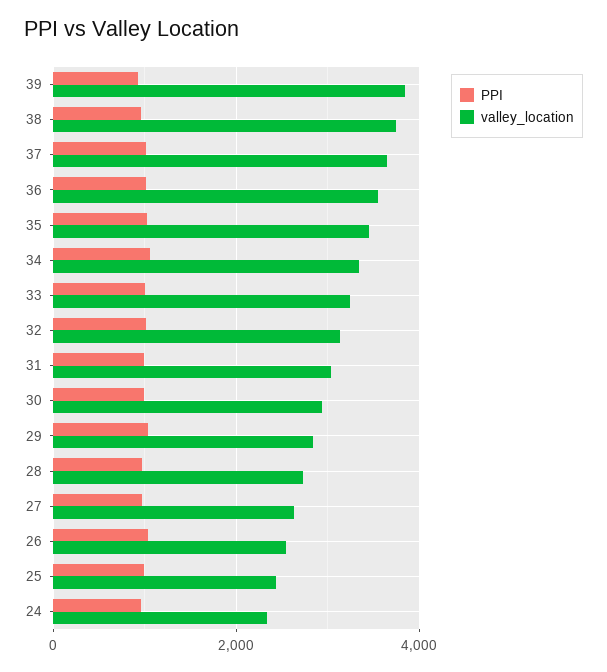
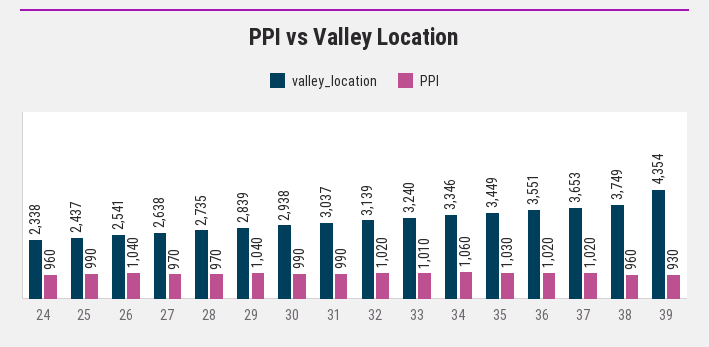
  {
    "PPI": {
      "39": 930,
      "38": 960,
      "37": 1020,
      "36": 1020,
      "35": 1030,
      "34": 1060,
      "33": 1010,
      "32": 1020,
      "31": 990,
      "30": 990,
      "29": 1040,
      "28": 970,
      "27": 970,
      "26": 1040,
      "25": 990,
      "24": 960
    },
    "valley_location": {
-     "39": 3800,
+     "39": 4354,
      "38": 3749,
      "37": 3653,
      "36": 3551,
      "35": 3449,
      "34": 3346,
      "33": 3240,
      "32": 3139,
      "31": 3037,
      "30": 2938,
      "29": 2839,
      "28": 2735,
      "27": 2638,
      "26": 2541,
      "25": 2437,
      "24": 2338
    }
  }

